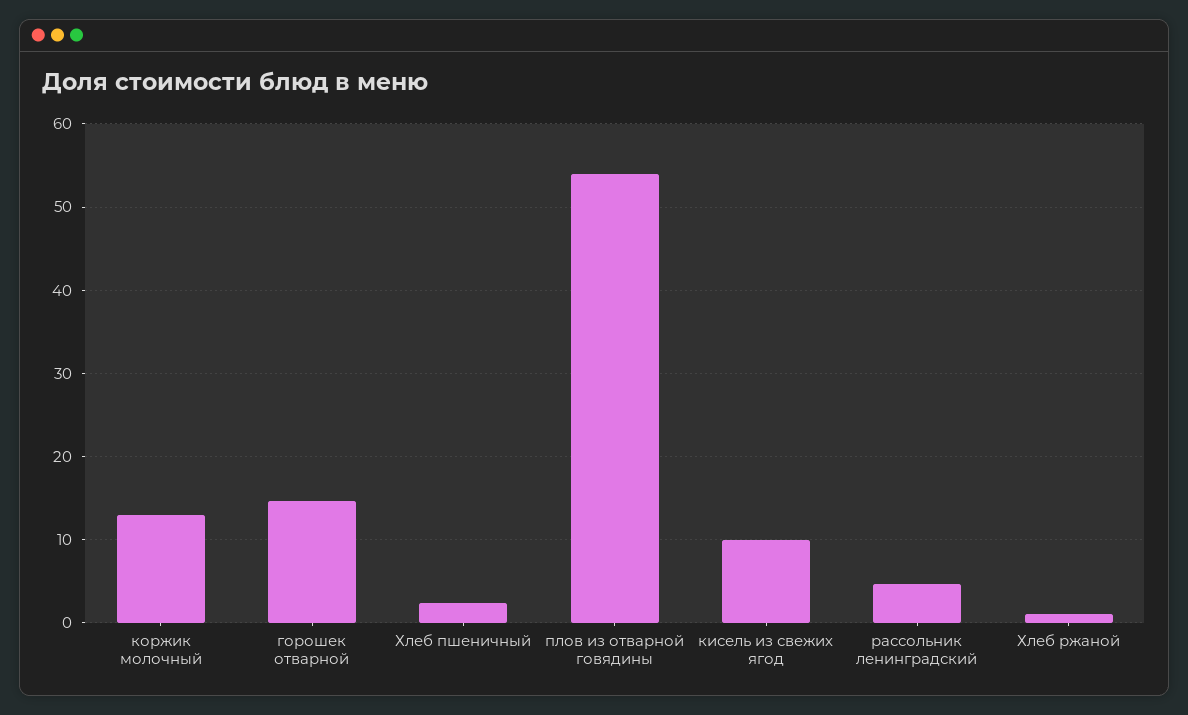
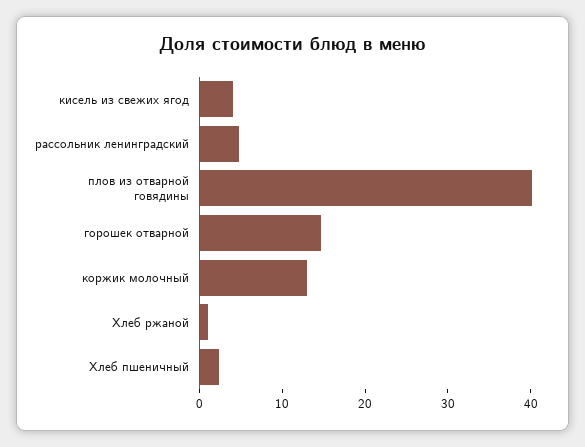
  {
    "коржик молочный": 13,
    "горошек отварной": 15,
    "Хлеб пшеничный": 2,
-   "плов из отварной говядины": 54,
+   "плов из отварной говядины": 40,
-   "кисель из свежих ягод": 10,
+   "кисель из свежих ягод": 4,
    "рассольник ленинградский": 5,
    "Хлеб ржаной": 1
  }

